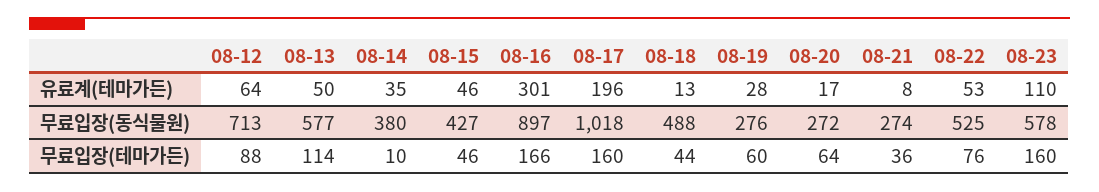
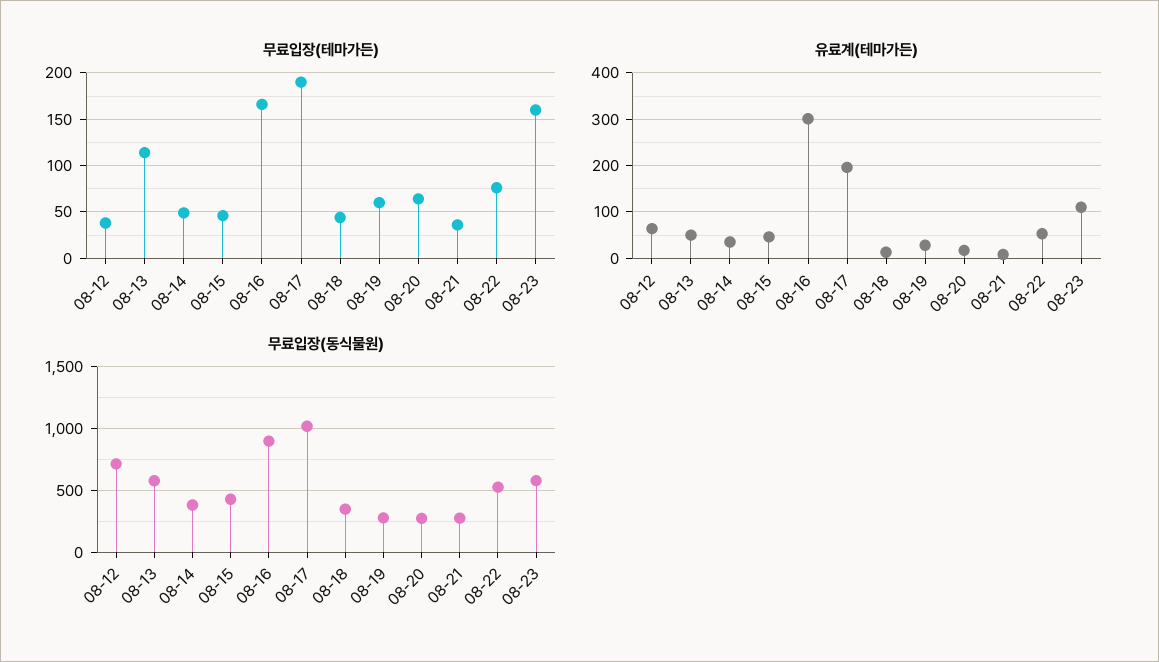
  {
    "유료계(테마가든)": {
      "08-12": 64,
      "08-13": 50,
      "08-14": 35,
      "08-15": 46,
      "08-16": 301,
      "08-17": 196,
      "08-18": 13,
      "08-19": 28,
      "08-20": 17,
      "08-21": 8,
      "08-22": 53,
      "08-23": 110
    },
    "무료입장(동식물원)": {
      "08-12": 713,
      "08-13": 577,
      "08-14": 380,
      "08-15": 427,
      "08-16": 897,
      "08-17": 1018,
-     "08-18": 488,
+     "08-18": 350,
      "08-19": 276,
      "08-20": 272,
      "08-21": 274,
      "08-22": 525,
      "08-23": 578
    },
    "무료입장(테마가든)": {
-     "08-12": 88,
+     "08-12": 40,
      "08-13": 114,
-     "08-14": 10,
+     "08-14": 50,
      "08-15": 46,
      "08-16": 166,
-     "08-17": 160,
+     "08-17": 190,
      "08-18": 44,
      "08-19": 60,
      "08-20": 64,
      "08-21": 36,
      "08-22": 76,
      "08-23": 160
    }
  }

